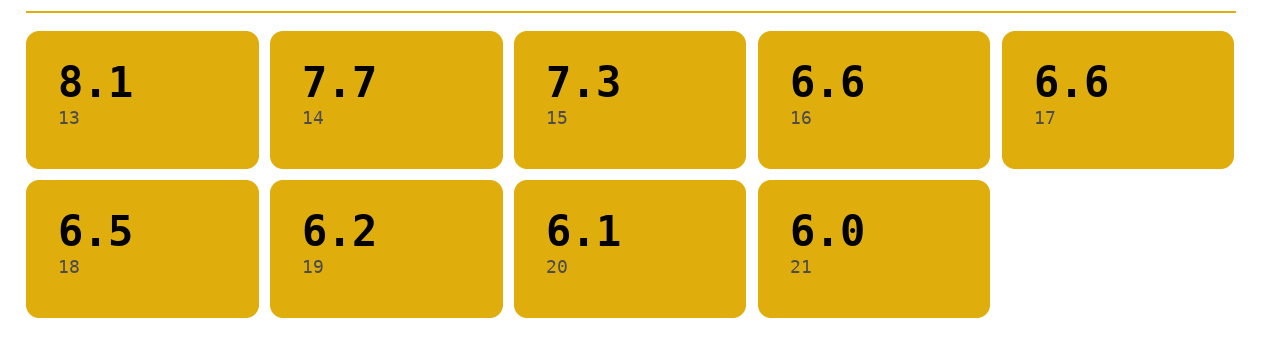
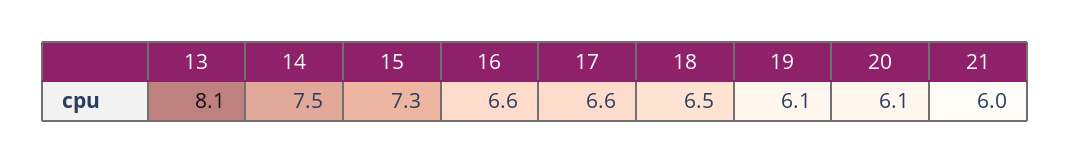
  {
    "13": 8.1,
-   "14": 7.7,
+   "14": 7.5,
    "15": 7.3,
    "16": 6.6,
    "17": 6.6,
    "18": 6.5,
-   "19": 6.2,
+   "19": 6.1,
    "20": 6.1,
    "21": 6
  }

